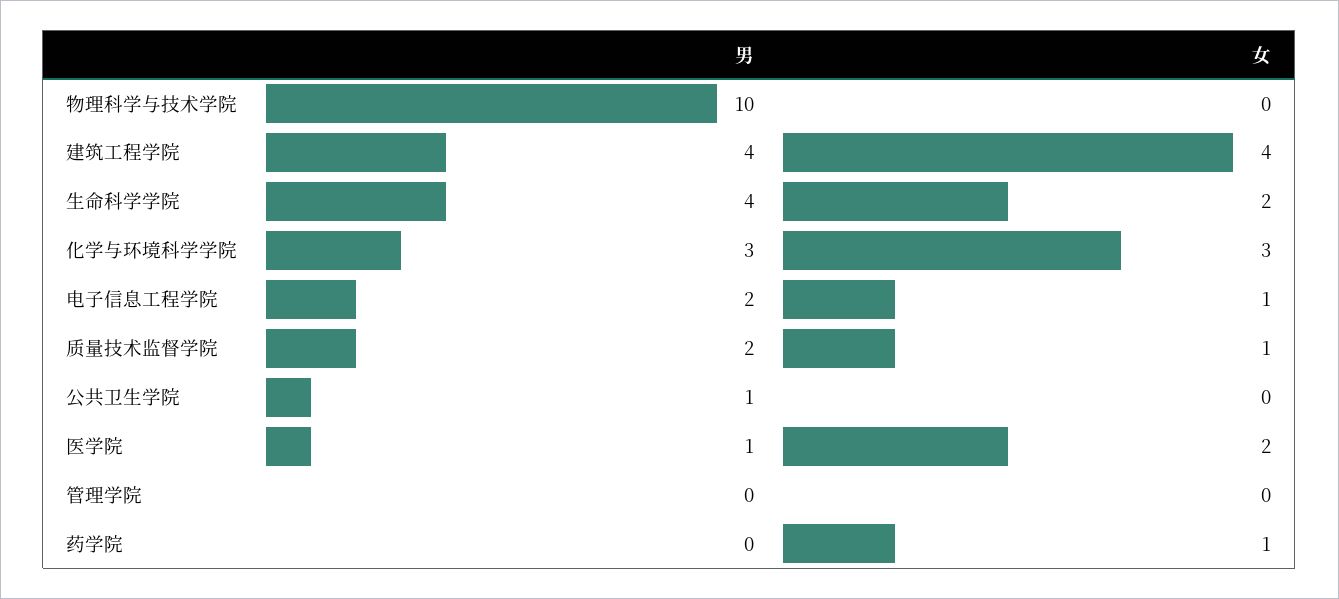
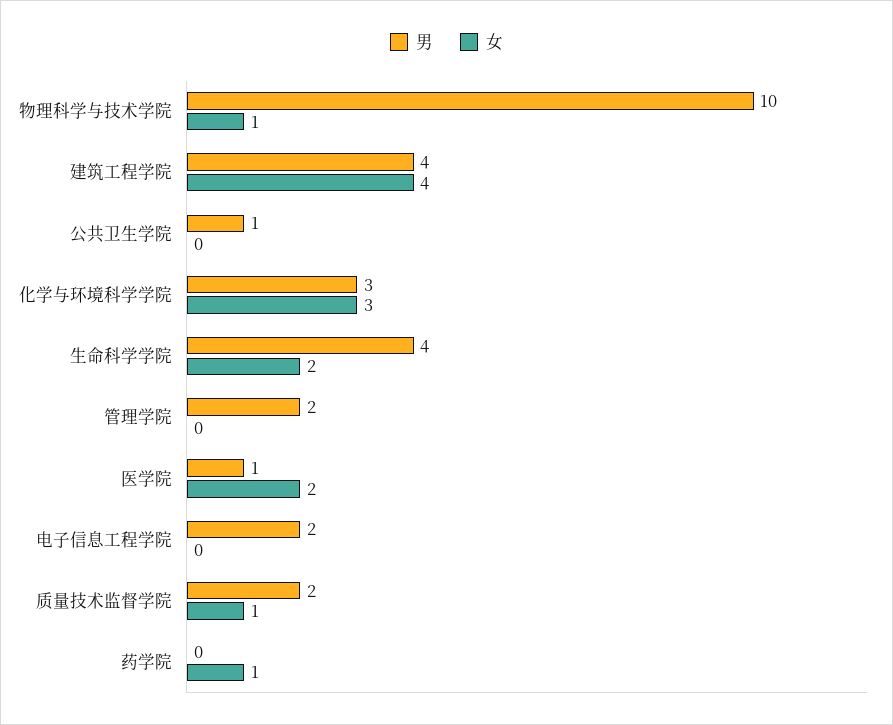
  {
    "男": {
      "物理科学与技术学院": 10,
      "建筑工程学院": 4,
      "生命科学学院": 4,
      "化学与环境科学学院": 3,
      "电子信息工程学院": 2,
      "质量技术监督学院": 2,
      "公共卫生学院": 1,
      "医学院": 1,
-     "管理学院": 0,
+     "管理学院": 2,
      "药学院": 0
    },
    "女": {
-     "物理科学与技术学院": 0,
+     "物理科学与技术学院": 1,
      "建筑工程学院": 4,
      "生命科学学院": 2,
      "化学与环境科学学院": 3,
-     "电子信息工程学院": 1,
+     "电子信息工程学院": 0,
      "质量技术监督学院": 1,
      "公共卫生学院": 0,
      "医学院": 2,
      "管理学院": 0,
      "药学院": 1
    }
  }

